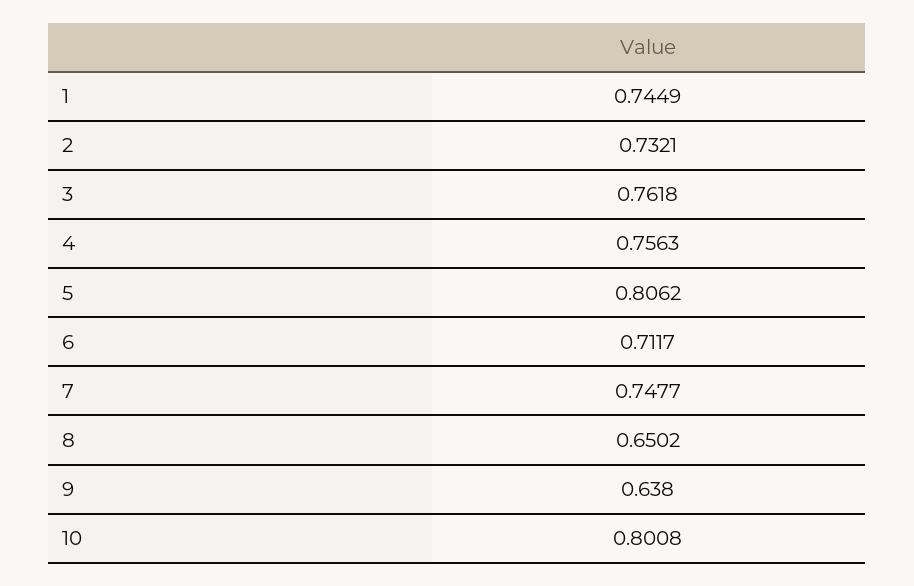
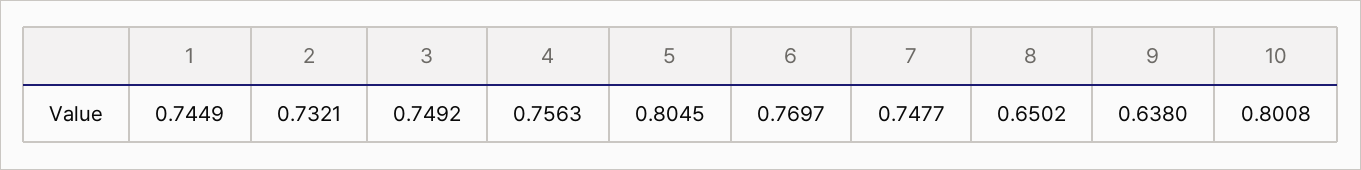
  {
    "1": 0.7449,
    "2": 0.7321,
-   "3": 0.7618,
+   "3": 0.7492,
    "4": 0.7563,
-   "5": 0.8062,
+   "5": 0.8045,
-   "6": 0.7117,
+   "6": 0.7697,
    "7": 0.7477,
    "8": 0.6502,
    "9": 0.638,
    "10": 0.8008
  }

